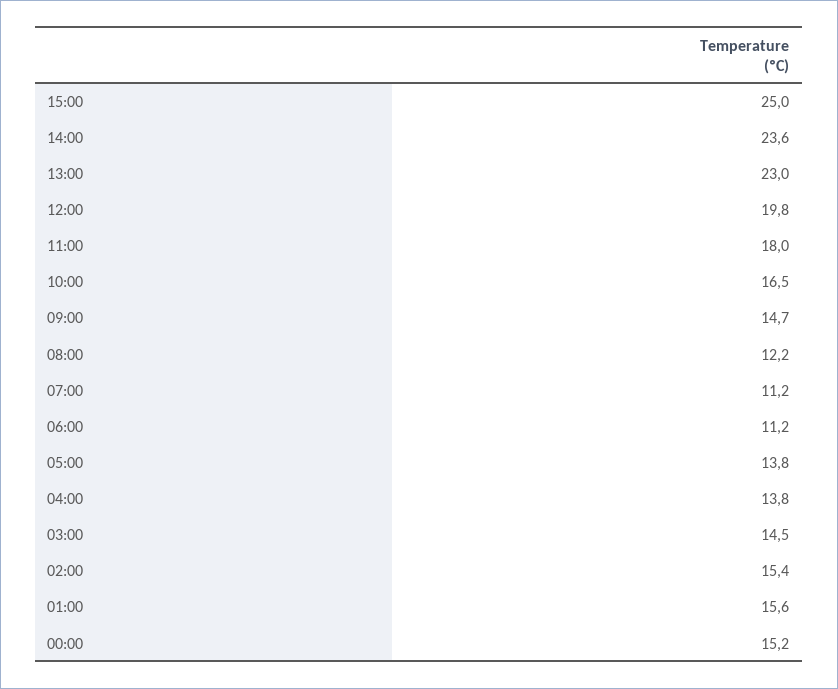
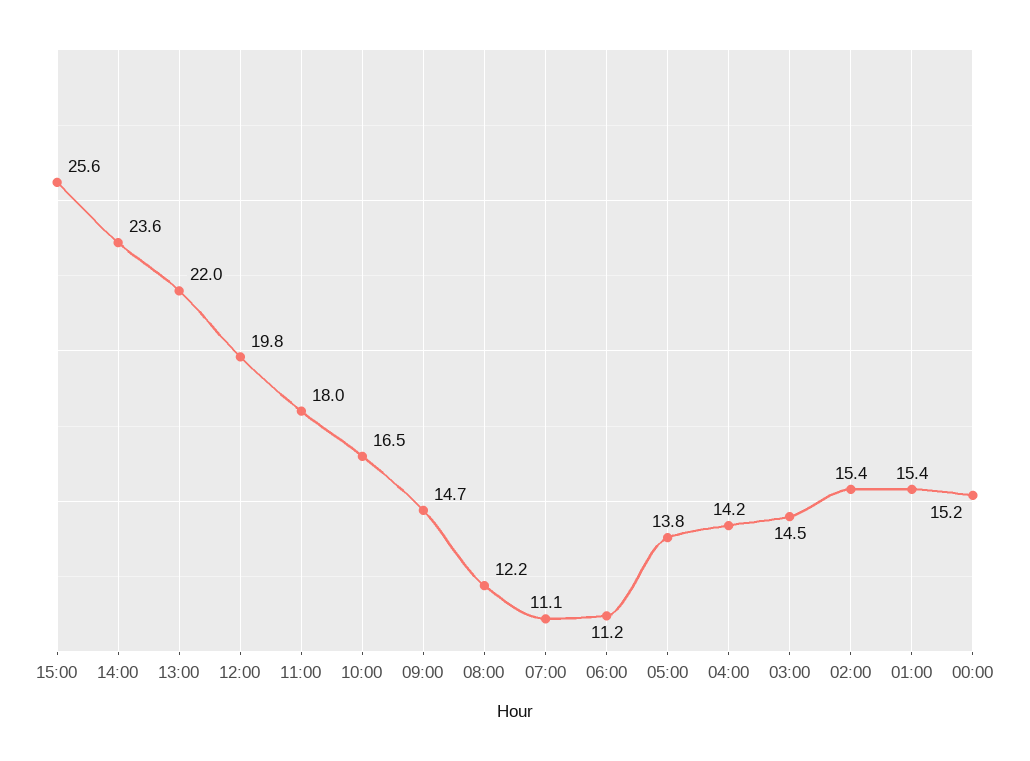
  {
-   "15:00": 25,
+   "15:00": 25.6,
    "14:00": 23.6,
-   "13:00": 23,
+   "13:00": 22,
    "12:00": 19.8,
    "11:00": 18,
    "10:00": 16.5,
    "09:00": 14.7,
    "08:00": 12.2,
-   "07:00": 11.2,
+   "07:00": 11.1,
    "06:00": 11.2,
    "05:00": 13.8,
-   "04:00": 13.8,
+   "04:00": 14.2,
    "03:00": 14.5,
    "02:00": 15.4,
-   "01:00": 15.6,
+   "01:00": 15.4,
    "00:00": 15.2
  }

